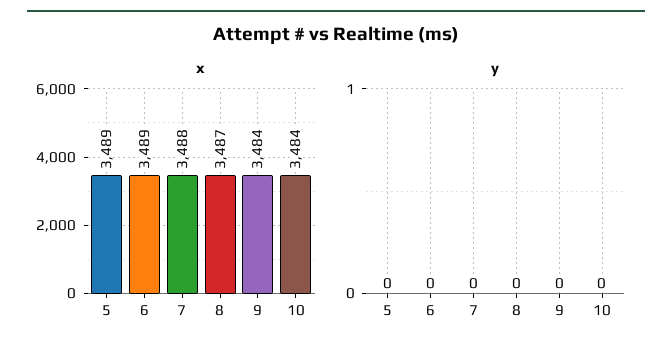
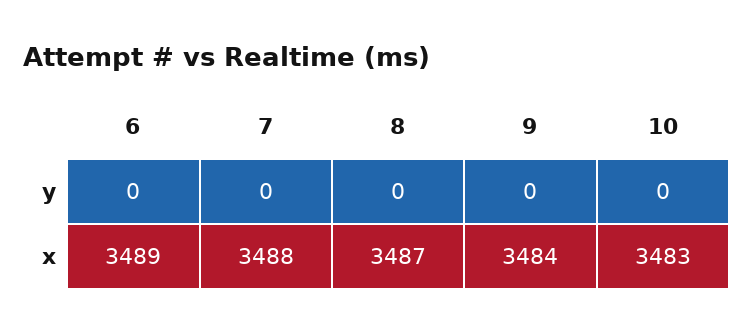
  {
    "x": {
-     "5": 3489,
      "6": 3489,
      "7": 3488,
      "8": 3487,
      "9": 3484,
-     "10": 3484
+     "10": 3483
    },
    "y": {
-     "5": 0,
      "6": 0,
      "7": 0,
      "8": 0,
      "9": 0,
      "10": 0
    }
  }

